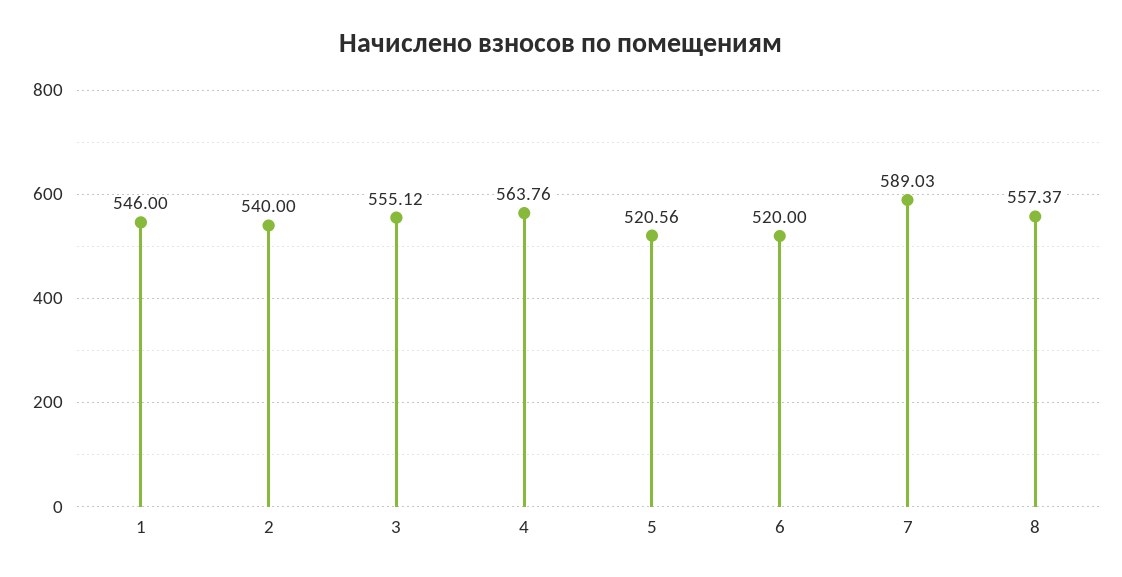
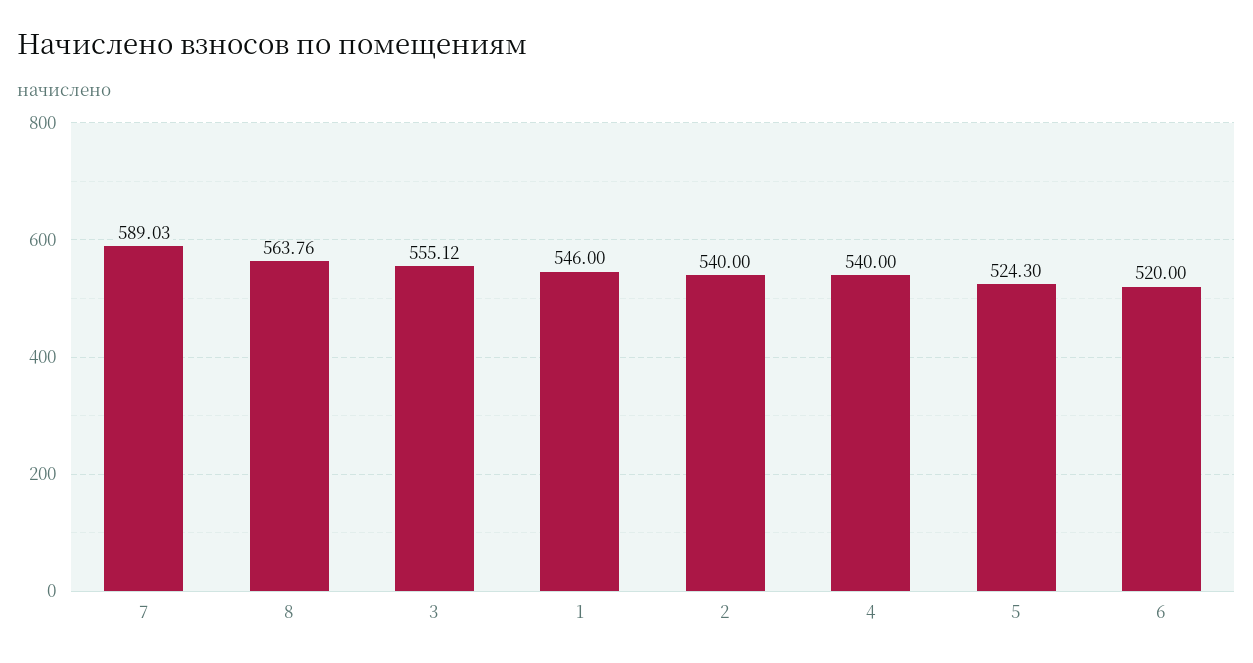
  {
    "1": 546,
    "2": 540,
    "3": 555.12,
-   "4": 563.76,
+   "4": 540,
-   "5": 520.56,
+   "5": 524.3,
    "6": 520,
    "7": 589.03,
-   "8": 557.37
+   "8": 563.76
  }

